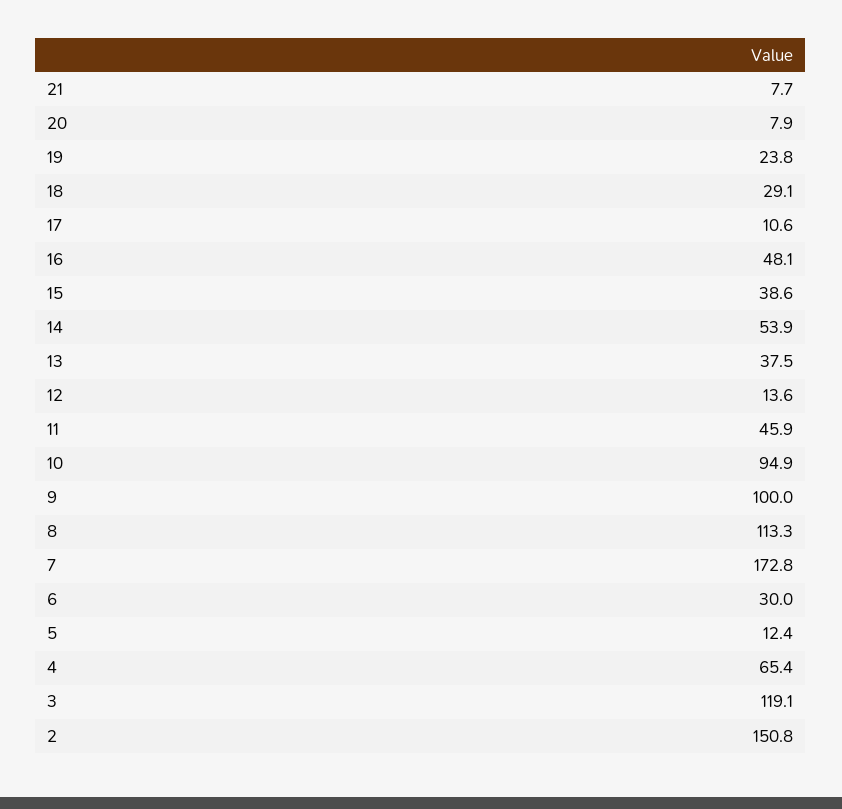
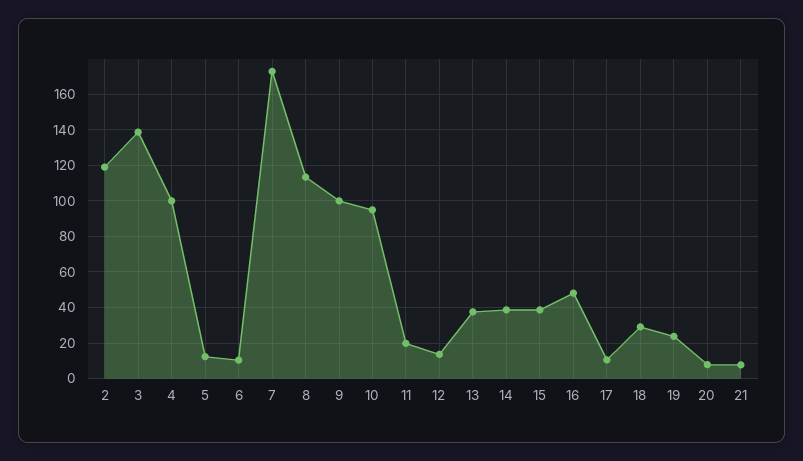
  {
    "21": 7.7,
    "20": 7.9,
    "19": 23.8,
    "18": 29.1,
    "17": 10.6,
    "16": 48.1,
    "15": 38.6,
-   "14": 53.9,
+   "14": 40,
    "13": 37.5,
    "12": 13.6,
-   "11": 45.9,
+   "11": 20,
    "10": 94.9,
    "9": 100,
    "8": 113.3,
    "7": 172.8,
-   "6": 30,
+   "6": 10,
    "5": 12.4,
-   "4": 65.4,
+   "4": 100,
-   "3": 119.1,
+   "3": 140,
-   "2": 150.8
+   "2": 120
  }

